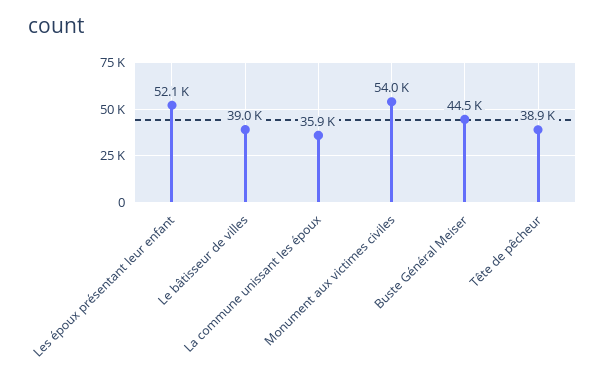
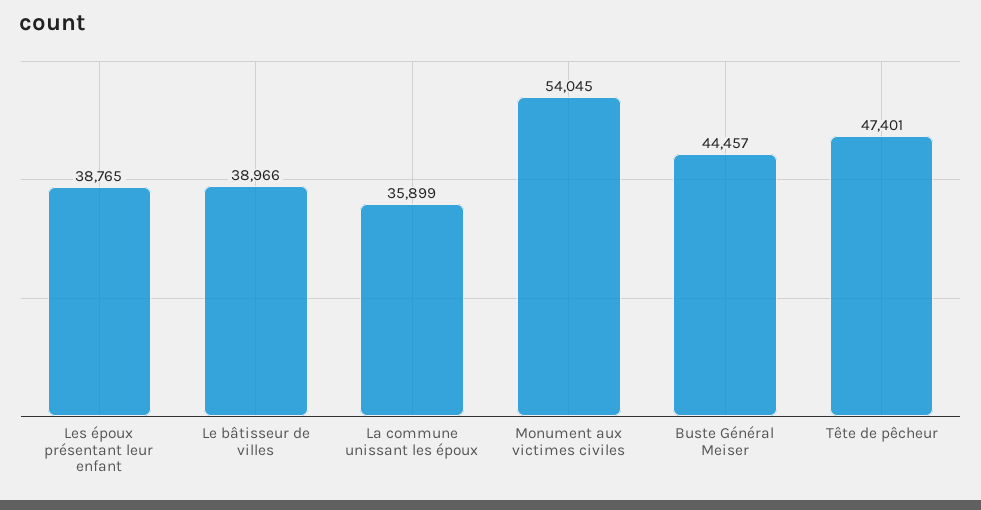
  {
-   "Les époux présentant leur enfant": 52100,
+   "Les époux présentant leur enfant": 38765,
    "Le bâtisseur de villes": 38966,
    "La commune unissant les époux": 35899,
    "Monument aux victimes civiles": 54045,
    "Buste Général Meiser": 44457,
-   "Tête de pêcheur": 38900
+   "Tête de pêcheur": 47401
  }

